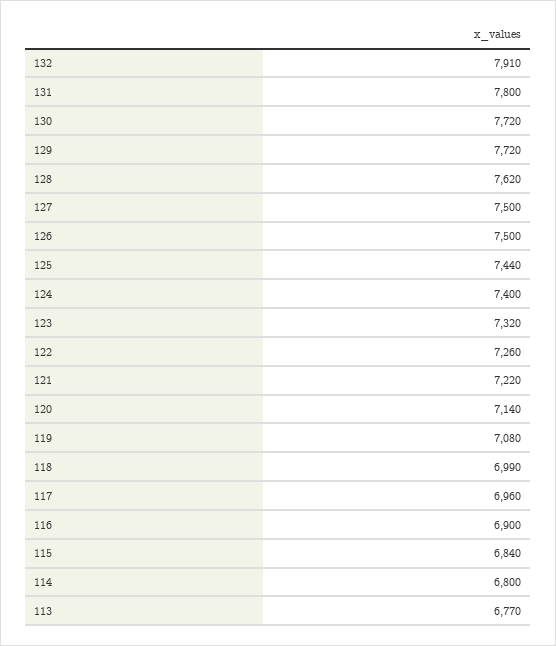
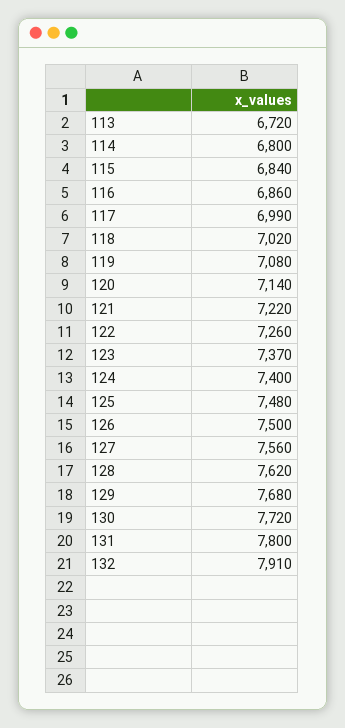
  {
    "132": 7910,
    "131": 7800,
    "130": 7720,
-   "129": 7720,
+   "129": 7680,
    "128": 7620,
-   "127": 7500,
+   "127": 7560,
    "126": 7500,
-   "125": 7440,
+   "125": 7480,
    "124": 7400,
-   "123": 7320,
+   "123": 7370,
    "122": 7260,
    "121": 7220,
    "120": 7140,
    "119": 7080,
-   "118": 6990,
+   "118": 7020,
-   "117": 6960,
+   "117": 6990,
-   "116": 6900,
+   "116": 6860,
    "115": 6840,
    "114": 6800,
-   "113": 6770
+   "113": 6720
  }

